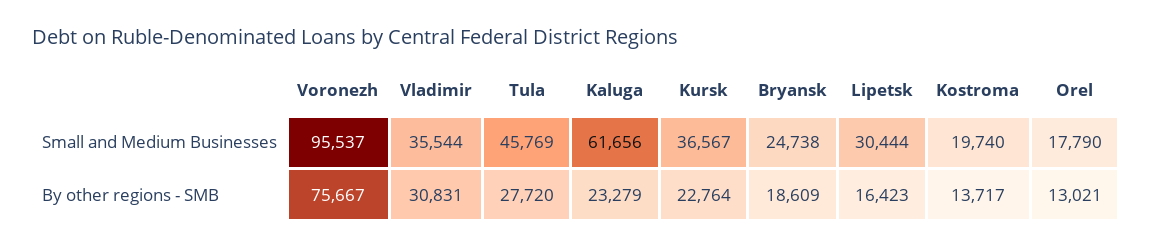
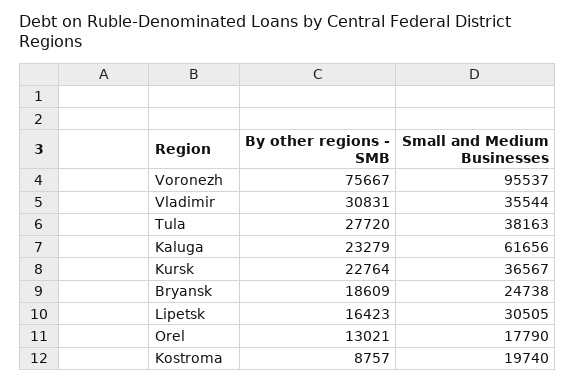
  {
    "Voronezh": {
      "Small and Medium Businesses": 95537,
      "By other regions - SMB": 75667
    },
    "Vladimir": {
      "Small and Medium Businesses": 35544,
      "By other regions - SMB": 30831
    },
    "Tula": {
-     "Small and Medium Businesses": 45769,
+     "Small and Medium Businesses": 38163,
      "By other regions - SMB": 27720
    },
    "Kaluga": {
      "Small and Medium Businesses": 61656,
      "By other regions - SMB": 23279
    },
    "Kursk": {
      "Small and Medium Businesses": 36567,
      "By other regions - SMB": 22764
    },
    "Bryansk": {
      "Small and Medium Businesses": 24738,
      "By other regions - SMB": 18609
    },
    "Lipetsk": {
-     "Small and Medium Businesses": 30444,
+     "Small and Medium Businesses": 30505,
      "By other regions - SMB": 16423
    },
    "Kostroma": {
      "Small and Medium Businesses": 19740,
-     "By other regions - SMB": 13717
+     "By other regions - SMB": 8757
    },
    "Orel": {
      "Small and Medium Businesses": 17790,
      "By other regions - SMB": 13021
    }
  }

